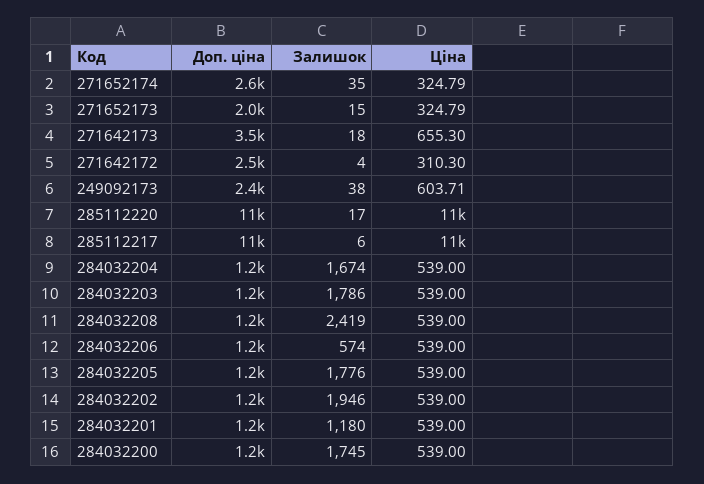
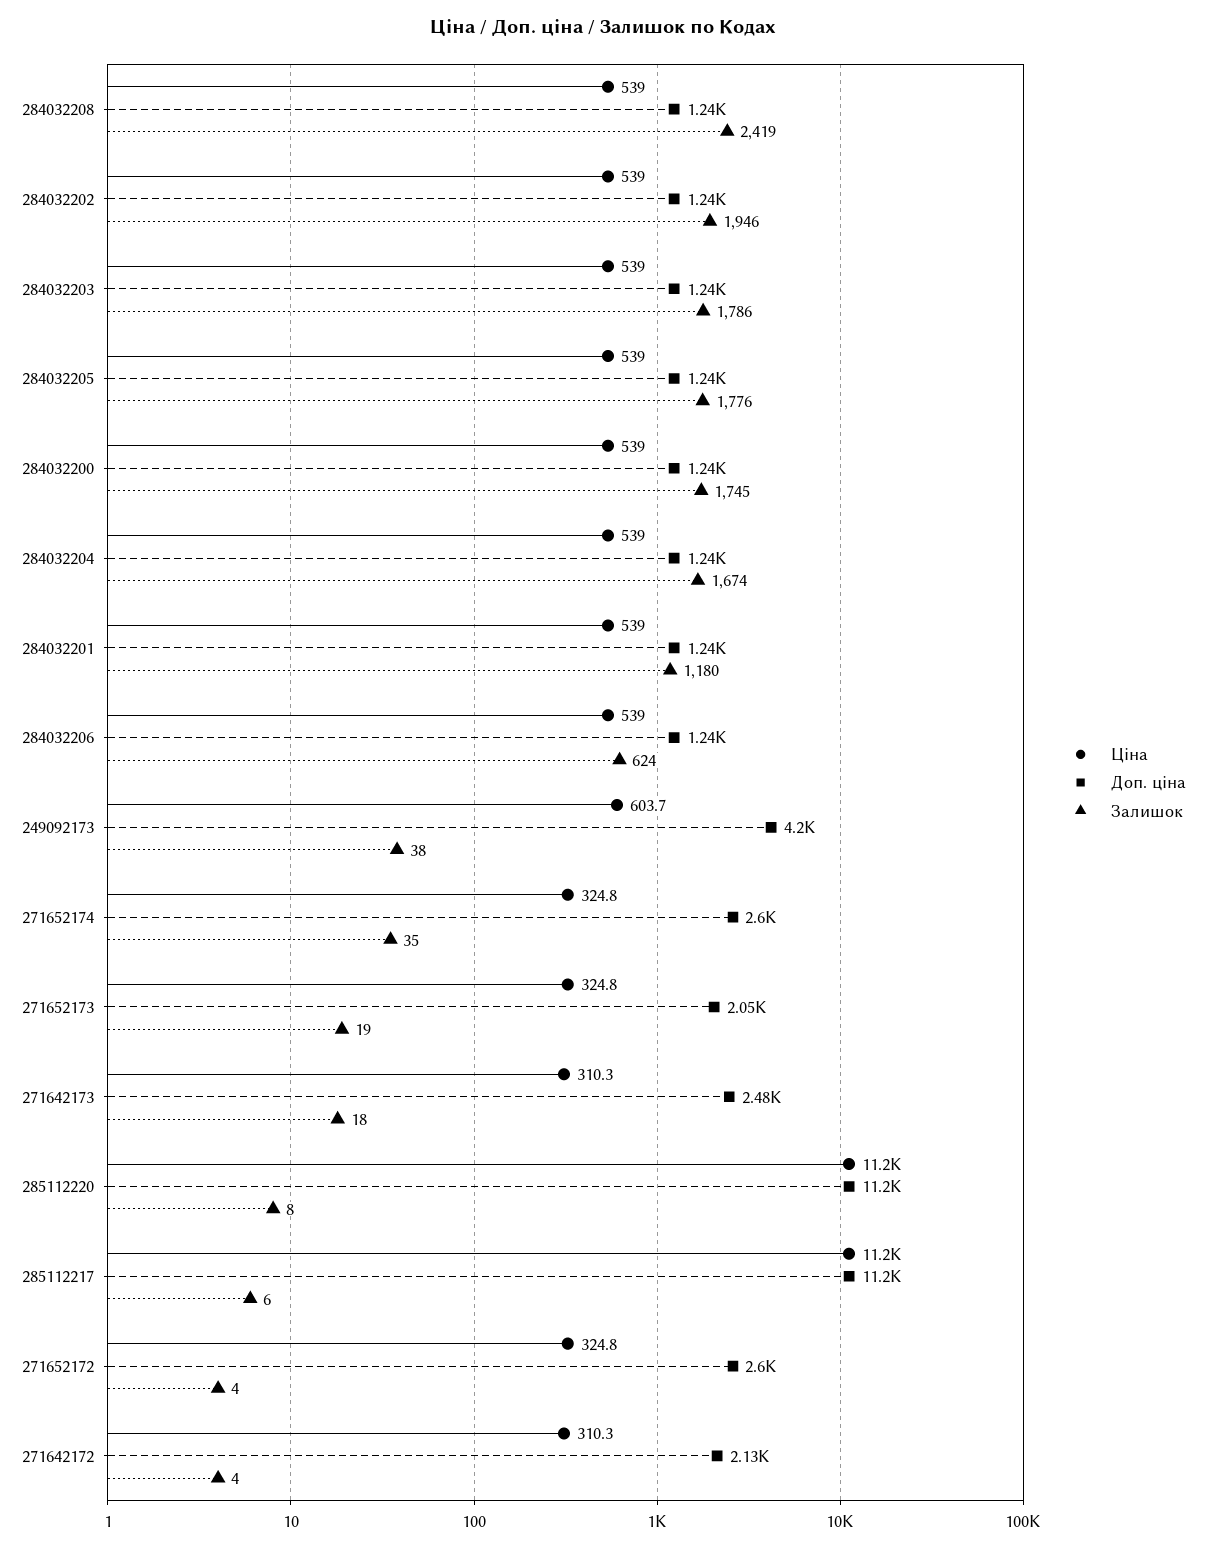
  {
    "Доп. ціна": {
      "271652174": 2600,
      "271652173": 2050,
-     "271642173": 3500,
+     "271642173": 2480,
-     "271642172": 2500,
+     "271642172": 2130,
-     "249092173": 2400,
+     "249092173": 4200,
      "285112220": 11200,
      "285112217": 11200,
      "284032204": 1240,
      "284032203": 1240,
      "284032208": 1240,
      "284032206": 1240,
      "284032205": 1240,
      "284032202": 1240,
      "284032201": 1240,
-     "284032200": 1240
+     "284032200": 1240,
+     "271652172": 2600
    },
    "Залишок": {
      "271652174": 35,
-     "271652173": 15,
+     "271652173": 19,
      "271642173": 18,
      "271642172": 4,
      "249092173": 38,
-     "285112220": 17,
+     "285112220": 8,
      "285112217": 6,
      "284032204": 1674,
      "284032203": 1786,
      "284032208": 2419,
-     "284032206": 574,
+     "284032206": 624,
      "284032205": 1776,
      "284032202": 1946,
      "284032201": 1180,
-     "284032200": 1745
+     "284032200": 1745,
+     "271652172": 4
    },
    "Ціна": {
      "271652174": 324.79,
      "271652173": 324.79,
-     "271642173": 655.3,
+     "271642173": 310.3,
      "271642172": 310.3,
      "249092173": 603.71,
      "285112220": 11200,
      "285112217": 11200,
      "284032204": 539,
      "284032203": 539,
      "284032208": 539,
      "284032206": 539,
      "284032205": 539,
      "284032202": 539,
      "284032201": 539,
-     "284032200": 539
+     "284032200": 539,
+     "271652172": 324.8
    }
  }

